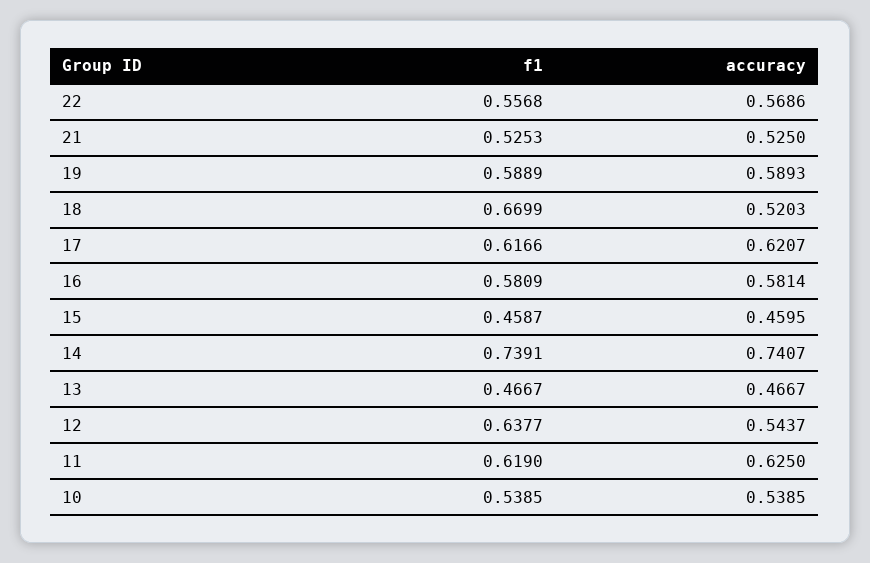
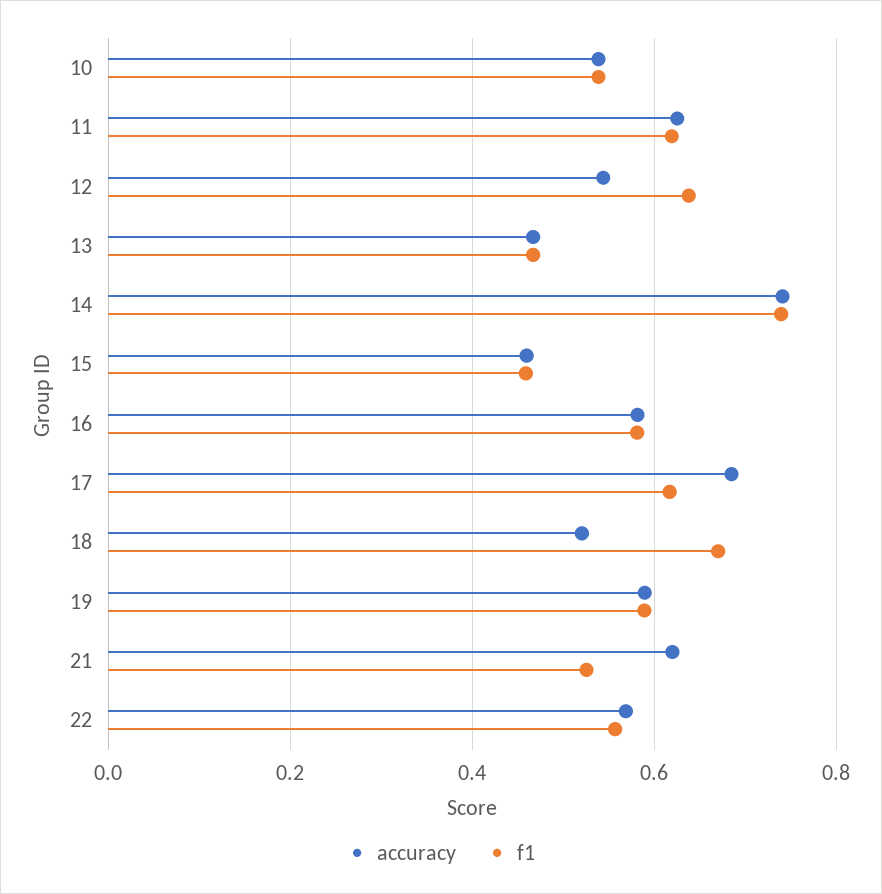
  {
    "f1": {
      "22": 0.5568,
      "21": 0.5253,
      "19": 0.5889,
      "18": 0.6699,
      "17": 0.6166,
      "16": 0.5809,
      "15": 0.4587,
      "14": 0.7391,
      "13": 0.4667,
      "12": 0.6377,
      "11": 0.619,
      "10": 0.5385
    },
    "accuracy": {
      "22": 0.5686,
-     "21": 0.525,
+     "21": 0.62,
      "19": 0.5893,
      "18": 0.5203,
-     "17": 0.6207,
+     "17": 0.68,
      "16": 0.5814,
      "15": 0.4595,
      "14": 0.7407,
      "13": 0.4667,
      "12": 0.5437,
      "11": 0.625,
      "10": 0.5385
    }
  }

